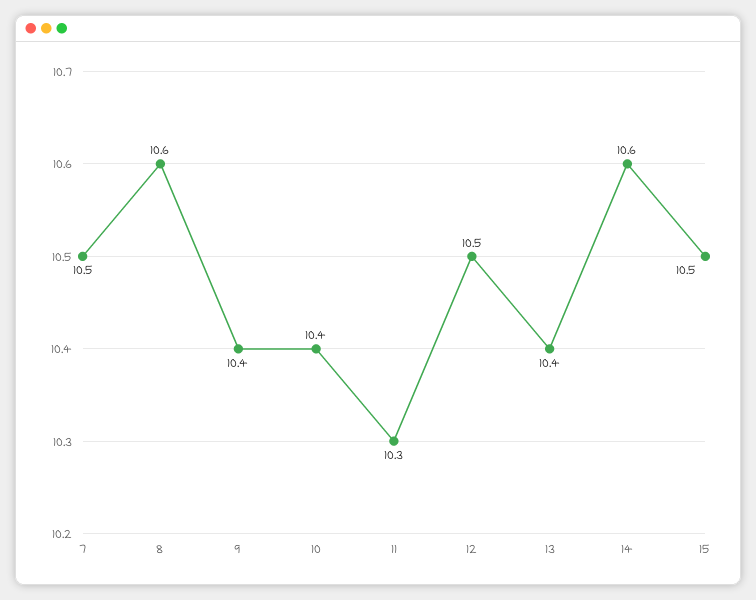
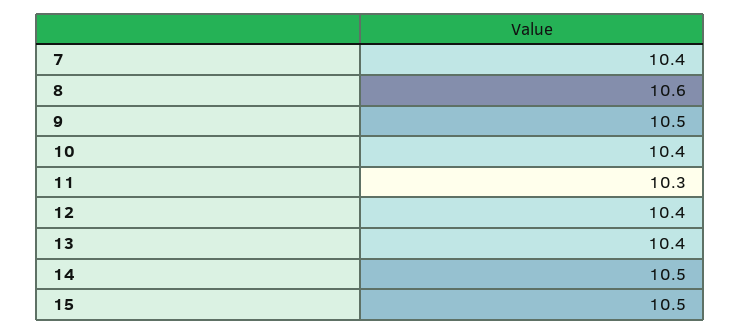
  {
-   "7": 10.5,
+   "7": 10.4,
    "8": 10.6,
-   "9": 10.4,
+   "9": 10.5,
    "10": 10.4,
    "11": 10.3,
-   "12": 10.5,
+   "12": 10.4,
    "13": 10.4,
-   "14": 10.6,
+   "14": 10.5,
    "15": 10.5
  }

